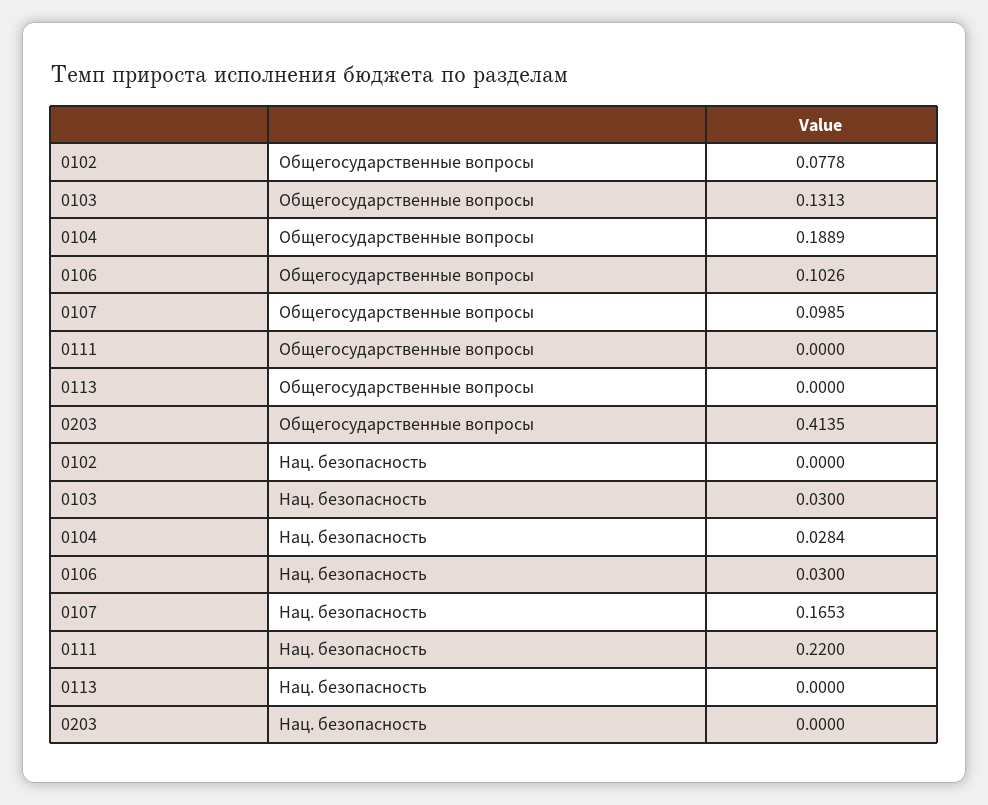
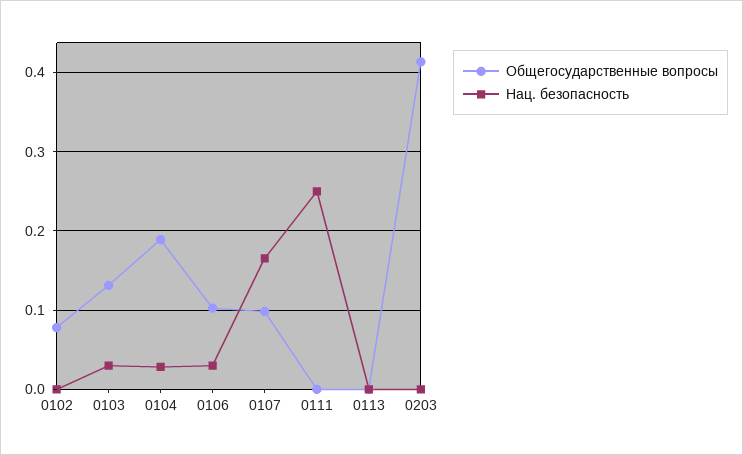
  {
    "Общегосударственные вопросы": {
      "0102": 0.0778,
      "0103": 0.1313,
      "0104": 0.1889,
      "0106": 0.1026,
      "0107": 0.0985,
      "0111": 0,
      "0113": 0,
      "0203": 0.4135
    },
    "Нац. безопасность": {
      "0102": 0,
      "0103": 0.03,
      "0104": 0.0284,
      "0106": 0.03,
      "0107": 0.1653,
-     "0111": 0.22,
+     "0111": 0.25,
      "0113": 0,
      "0203": 0
    }
  }

